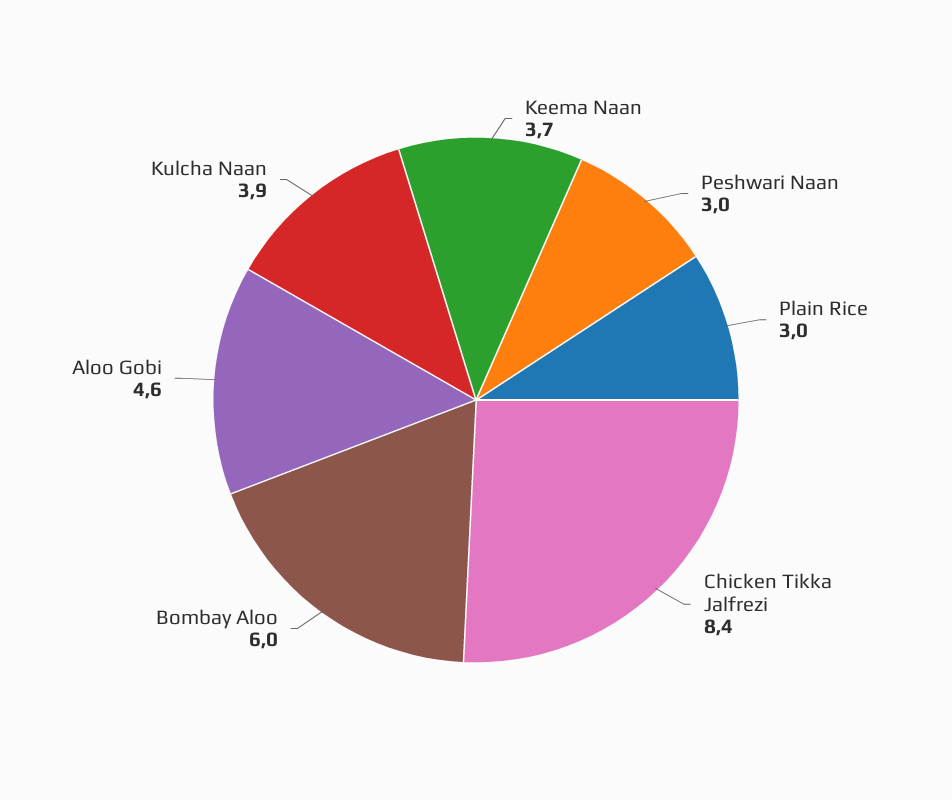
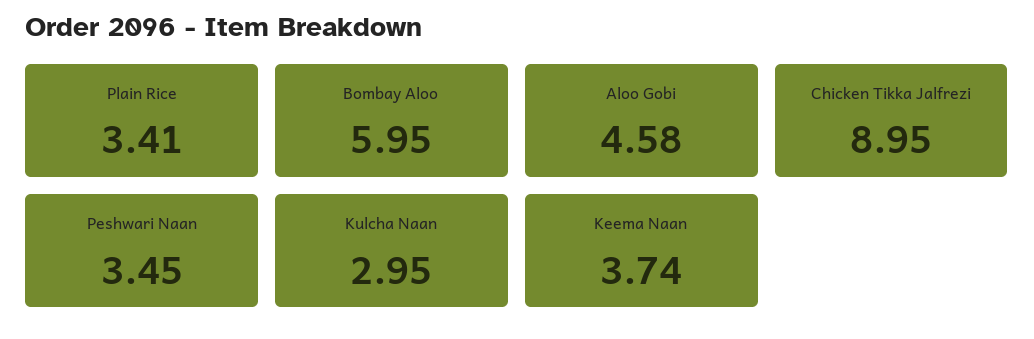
  {
    "Keema Naan": 3.74,
-   "Peshwari Naan": 3,
+   "Peshwari Naan": 3.45,
-   "Plain Rice": 3,
+   "Plain Rice": 3.41,
-   "Chicken Tikka Jalfrezi": 8.4,
+   "Chicken Tikka Jalfrezi": 8.95,
    "Bombay Aloo": 5.95,
    "Aloo Gobi": 4.58,
-   "Kulcha Naan": 3.9
+   "Kulcha Naan": 2.95
  }

